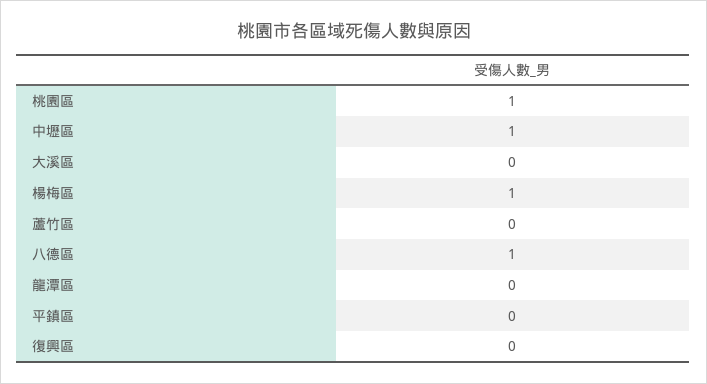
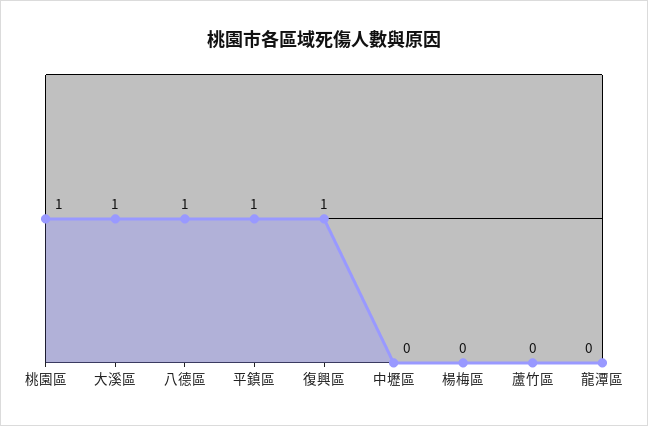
  {
    "桃園區": 1,
-   "中壢區": 1,
+   "中壢區": 0,
-   "大溪區": 0,
+   "大溪區": 1,
-   "楊梅區": 1,
+   "楊梅區": 0,
    "蘆竹區": 0,
    "八德區": 1,
    "龍潭區": 0,
-   "平鎮區": 0,
+   "平鎮區": 1,
-   "復興區": 0
+   "復興區": 1
  }

